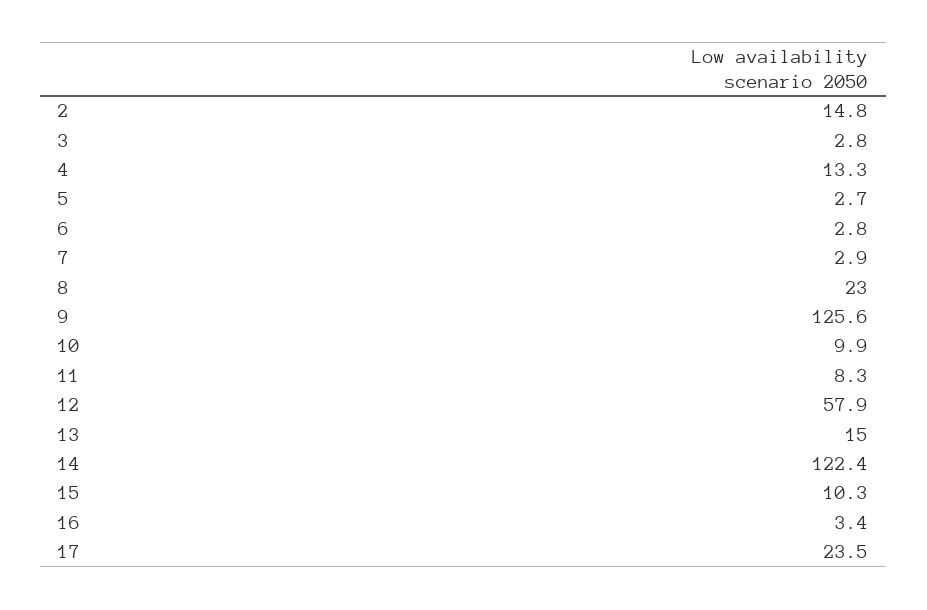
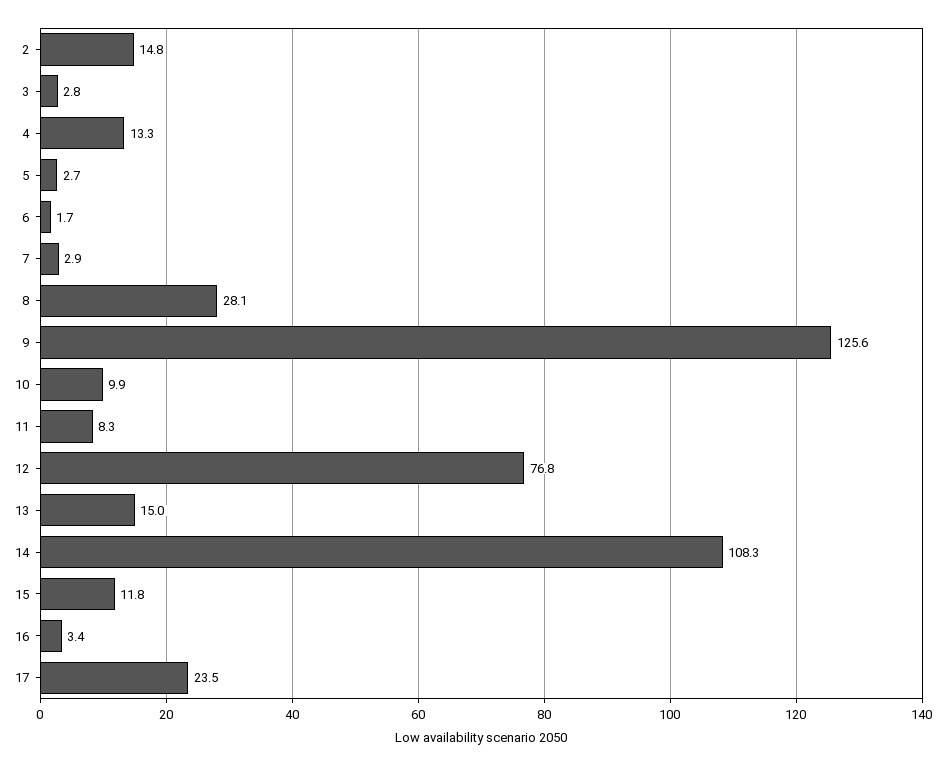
  {
    "2": 14.8,
    "3": 2.8,
    "4": 13.3,
    "5": 2.7,
-   "6": 2.8,
+   "6": 1.7,
    "7": 2.9,
-   "8": 23,
+   "8": 28.1,
    "9": 125.6,
    "10": 9.9,
    "11": 8.3,
-   "12": 57.9,
+   "12": 76.8,
    "13": 15,
-   "14": 122.4,
+   "14": 108.3,
-   "15": 10.3,
+   "15": 11.8,
    "16": 3.4,
    "17": 23.5
  }

